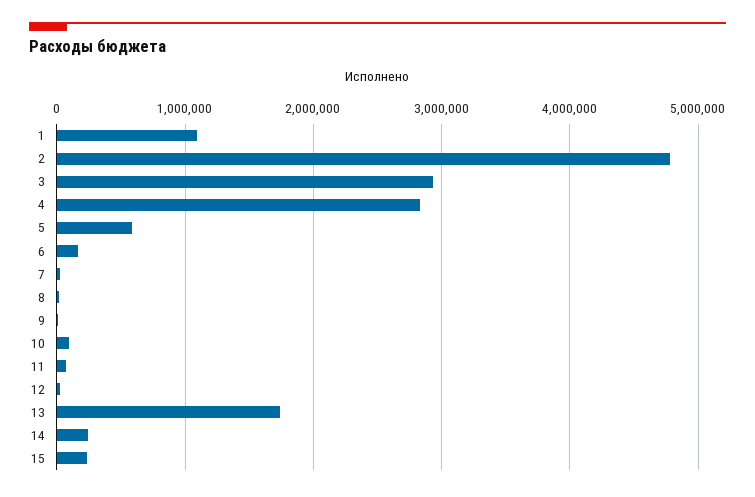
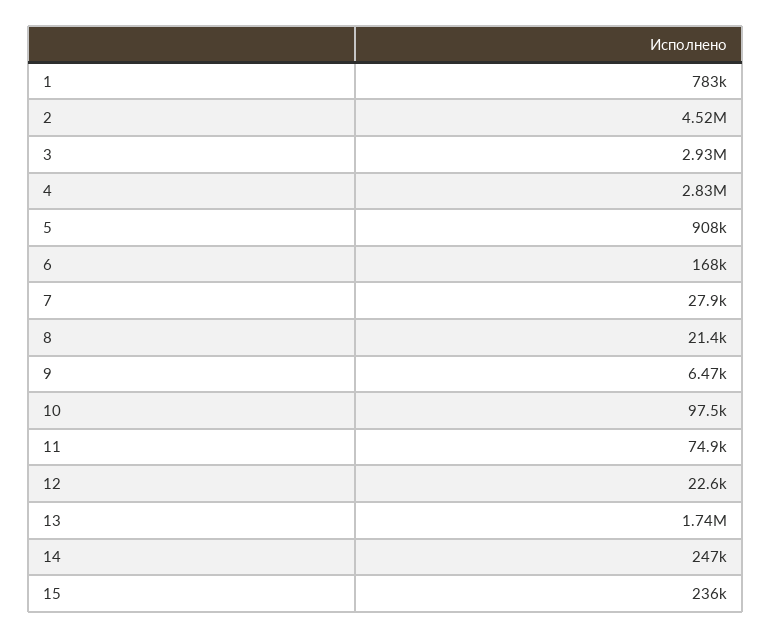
  {
-   "1": 1100000,
+   "1": 783000,
-   "2": 4800000,
+   "2": 4520000,
    "3": 2930000,
    "4": 2830000,
-   "5": 600000,
+   "5": 908000,
    "6": 168000,
    "7": 27900,
    "8": 21400,
    "9": 6470,
    "10": 97500,
    "11": 74900,
    "12": 22600,
    "13": 1740000,
    "14": 247000,
    "15": 236000
  }

